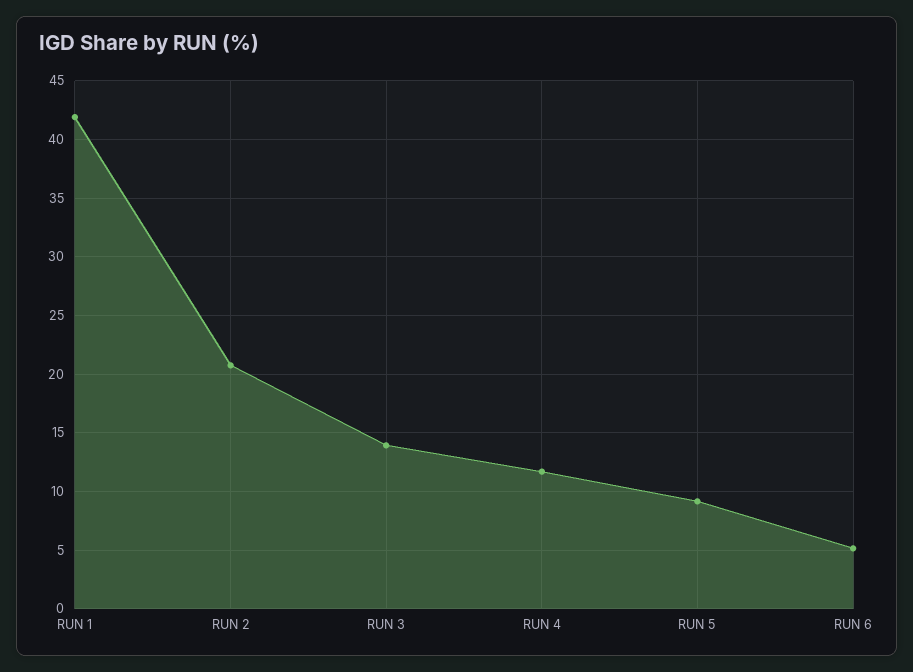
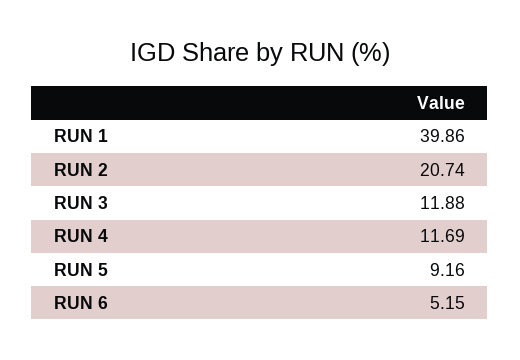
  {
-   "RUN 1": 42,
+   "RUN 1": 39.86,
    "RUN 2": 20.74,
-   "RUN 3": 14,
+   "RUN 3": 11.88,
    "RUN 4": 11.69,
    "RUN 5": 9.16,
    "RUN 6": 5.15
  }

